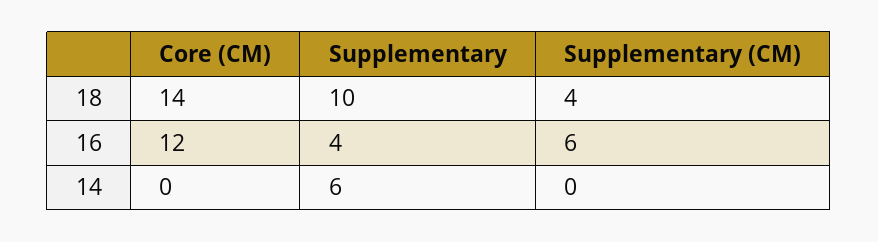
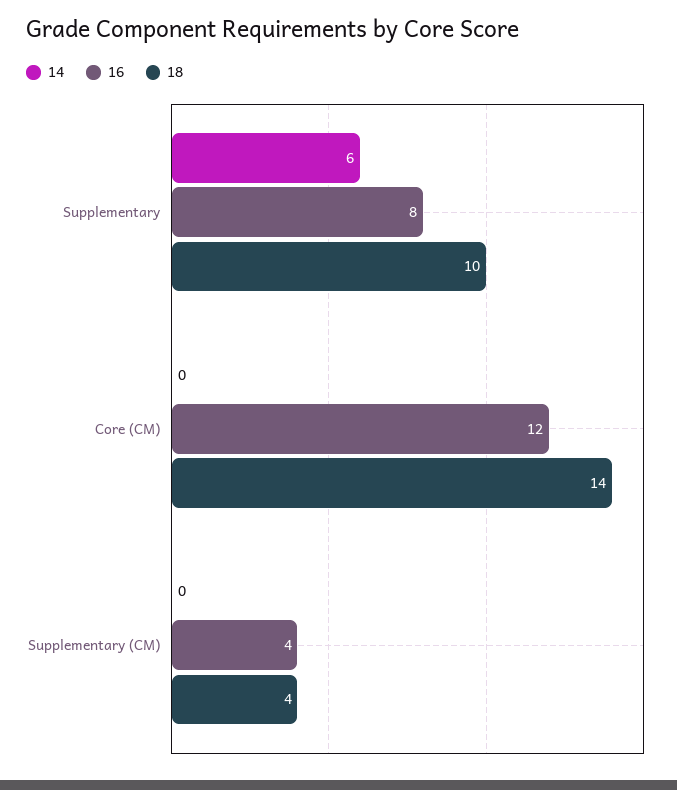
  {
    "18": {
      "Core (CM)": 14,
      "Supplementary": 10,
      "Supplementary (CM)": 4
    },
    "16": {
      "Core (CM)": 12,
-     "Supplementary": 4,
+     "Supplementary": 8,
-     "Supplementary (CM)": 6
+     "Supplementary (CM)": 4
    },
    "14": {
      "Core (CM)": 0,
      "Supplementary": 6,
      "Supplementary (CM)": 0
    }
  }

